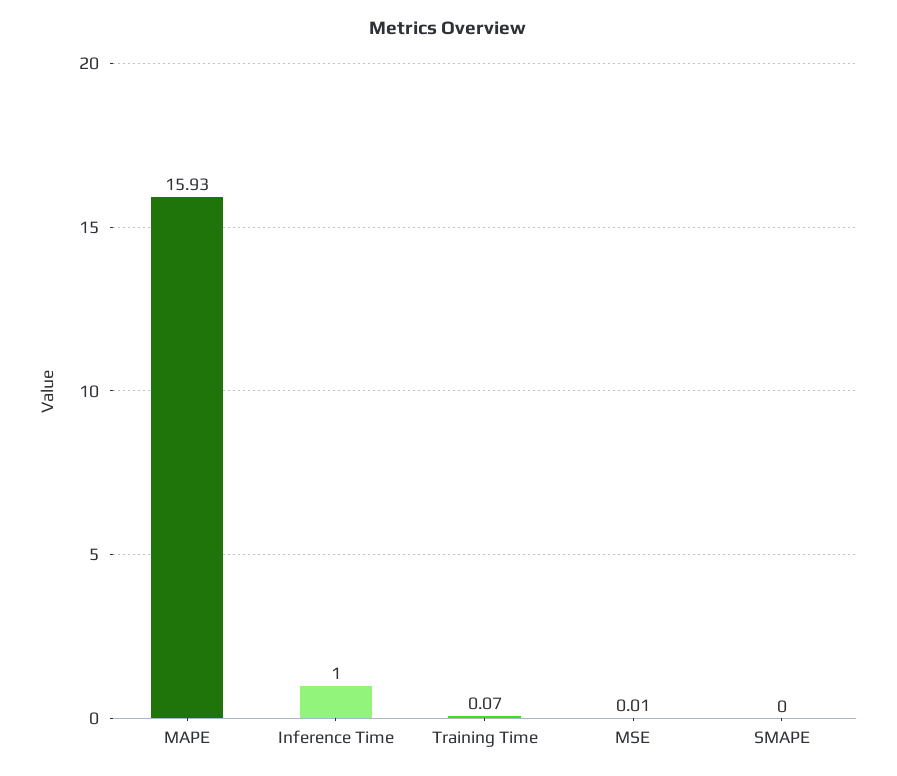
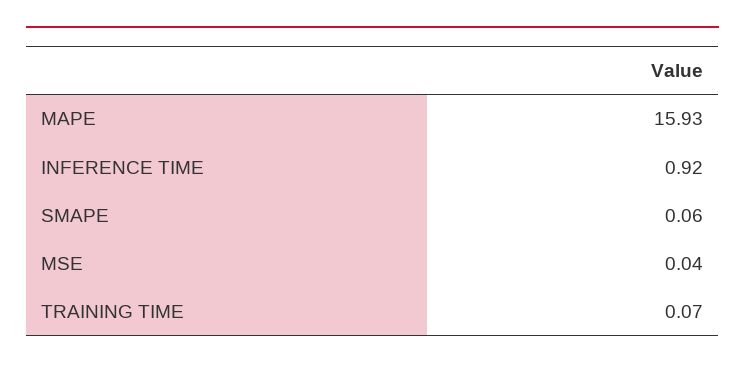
  {
    "MAPE": 15.93,
-   "Inference Time": 1,
+   "Inference Time": 0.92,
    "Training Time": 0.07,
-   "MSE": 0.01,
+   "MSE": 0.04,
-   "SMAPE": 0
+   "SMAPE": 0.06
  }

